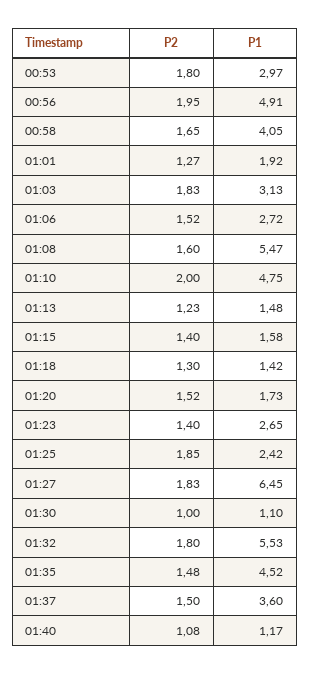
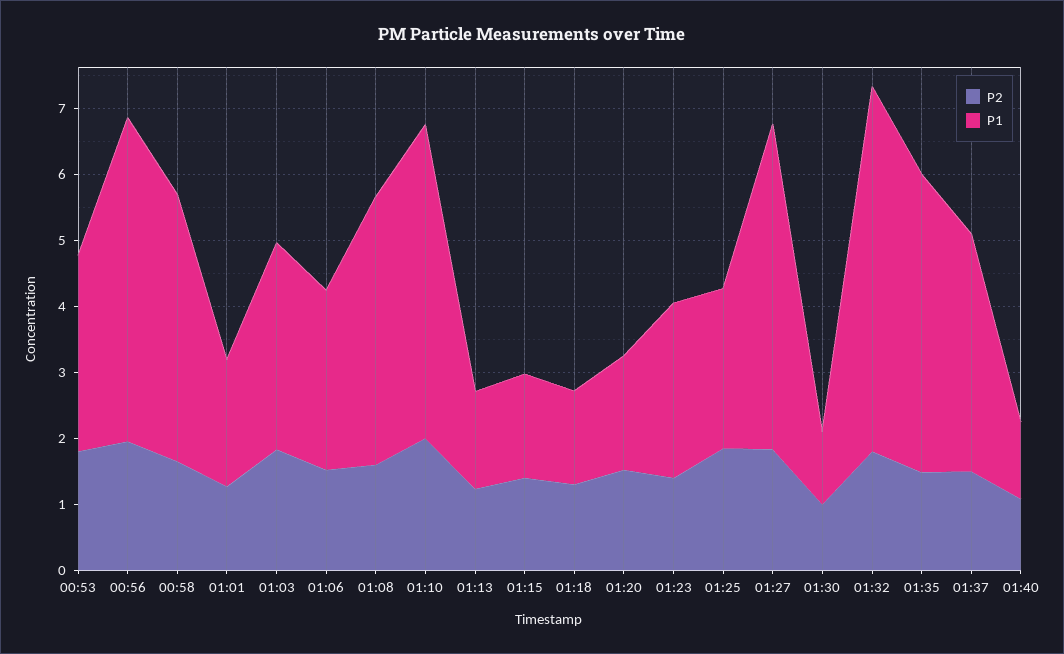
  {
    "P2": {
      "00:53": 1.8,
      "00:56": 1.95,
      "00:58": 1.65,
      "01:01": 1.27,
      "01:03": 1.83,
      "01:06": 1.52,
      "01:08": 1.6,
      "01:10": 2,
      "01:13": 1.23,
      "01:15": 1.4,
      "01:18": 1.3,
      "01:20": 1.52,
      "01:23": 1.4,
      "01:25": 1.85,
      "01:27": 1.83,
      "01:30": 1,
      "01:32": 1.8,
      "01:35": 1.48,
      "01:37": 1.5,
      "01:40": 1.08
    },
    "P1": {
      "00:53": 2.97,
      "00:56": 4.91,
      "00:58": 4.05,
      "01:01": 1.92,
      "01:03": 3.13,
      "01:06": 2.72,
-     "01:08": 5.47,
+     "01:08": 4,
      "01:10": 4.75,
      "01:13": 1.48,
      "01:15": 1.58,
      "01:18": 1.42,
      "01:20": 1.73,
      "01:23": 2.65,
      "01:25": 2.42,
-     "01:27": 6.45,
+     "01:27": 5,
      "01:30": 1.1,
      "01:32": 5.53,
      "01:35": 4.52,
      "01:37": 3.6,
      "01:40": 1.17
    }
  }

